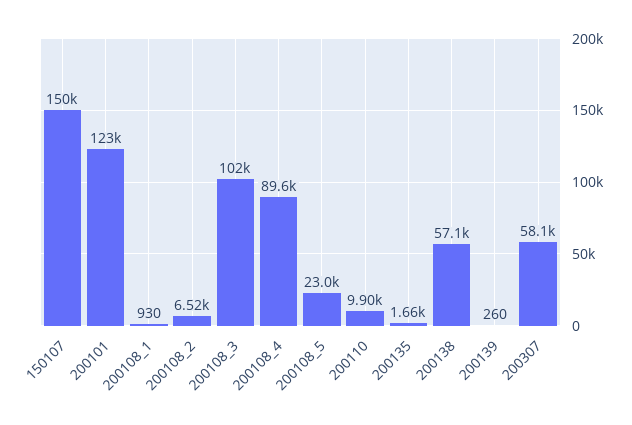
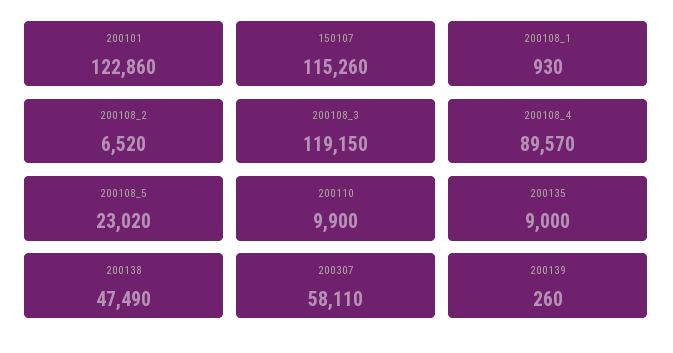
  {
-   "150107": 150000,
+   "150107": 115260,
    "200101": 122860,
    "200108_1": 930,
    "200108_2": 6520,
-   "200108_3": 102000,
+   "200108_3": 119150,
    "200108_4": 89570,
    "200108_5": 23020,
    "200110": 9900,
-   "200135": 1660,
+   "200135": 9000,
-   "200138": 57100,
+   "200138": 47490,
    "200139": 260,
    "200307": 58110
  }

